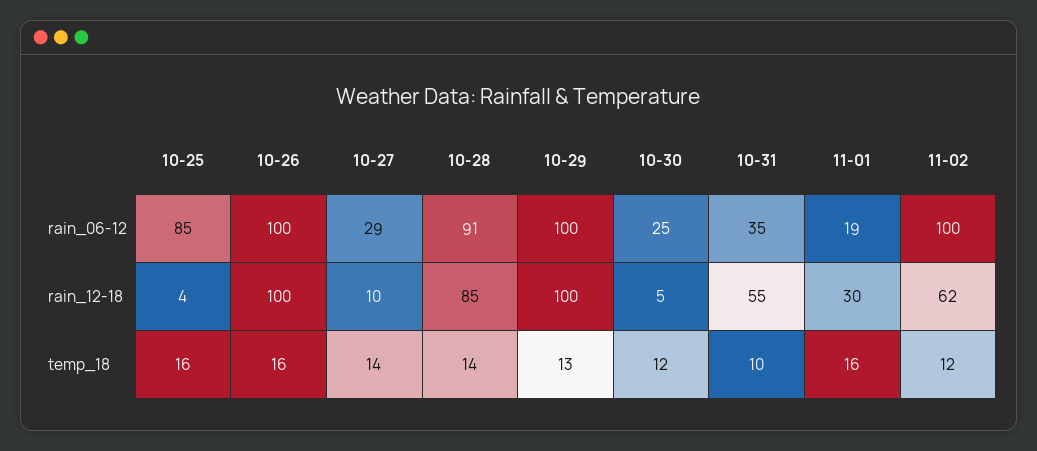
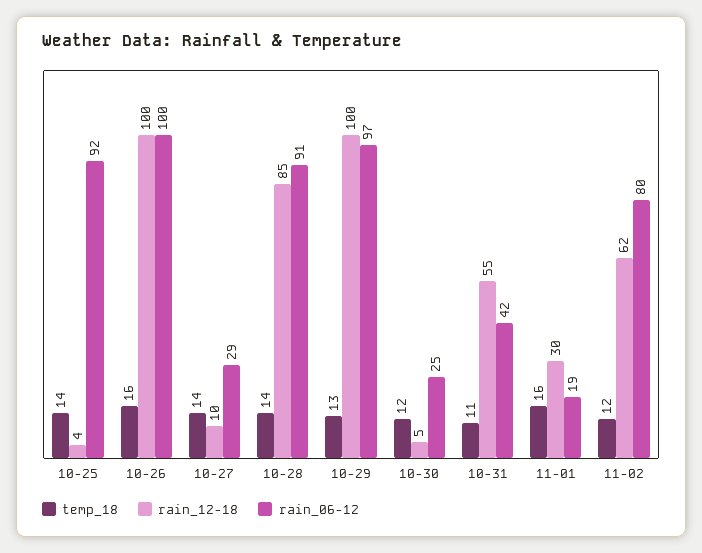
  {
    "rain_06-12": {
-     "10-25": 85,
+     "10-25": 92,
      "10-26": 100,
      "10-27": 29,
      "10-28": 91,
-     "10-29": 100,
+     "10-29": 97,
      "10-30": 25,
-     "10-31": 35,
+     "10-31": 42,
      "11-01": 19,
-     "11-02": 100
+     "11-02": 80
    },
    "rain_12-18": {
      "10-25": 4,
      "10-26": 100,
      "10-27": 10,
      "10-28": 85,
      "10-29": 100,
      "10-30": 5,
      "10-31": 55,
      "11-01": 30,
      "11-02": 62
    },
    "temp_18": {
-     "10-25": 16,
+     "10-25": 14,
      "10-26": 16,
      "10-27": 14,
      "10-28": 14,
      "10-29": 13,
      "10-30": 12,
-     "10-31": 10,
+     "10-31": 11,
      "11-01": 16,
      "11-02": 12
    }
  }

